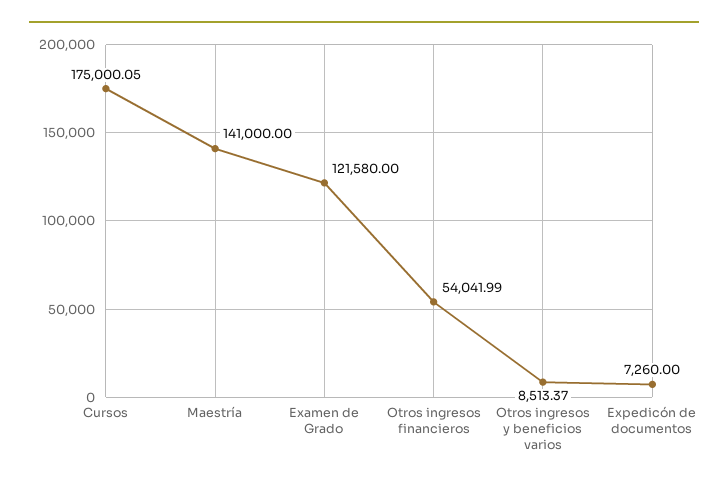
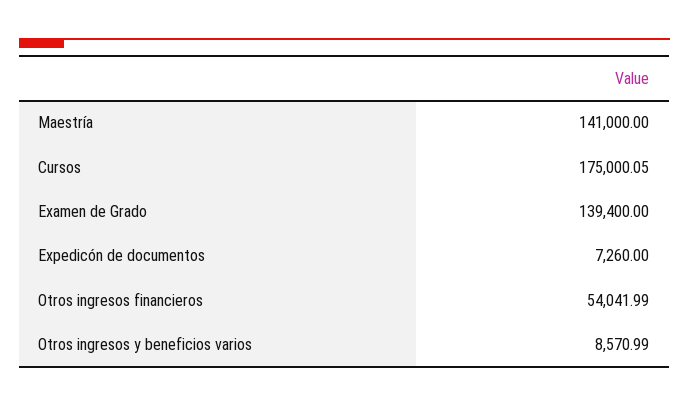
  {
    "Cursos": 175000.05,
    "Maestría": 141000,
-   "Examen de Grado": 121580,
+   "Examen de Grado": 139400,
    "Otros ingresos financieros": 54041.99,
-   "Otros ingresos y beneficios varios": 8513.37,
+   "Otros ingresos y beneficios varios": 8570.99,
    "Expedicón de documentos": 7260
  }

